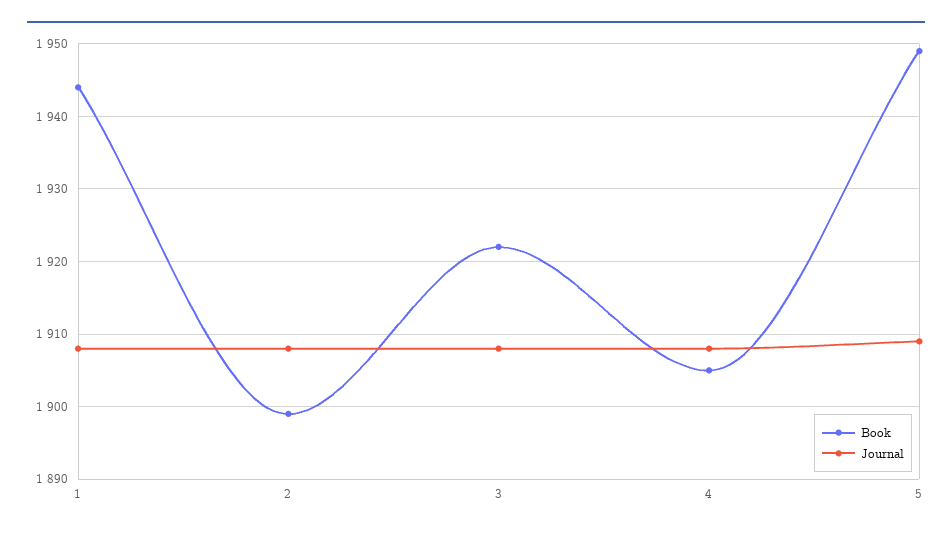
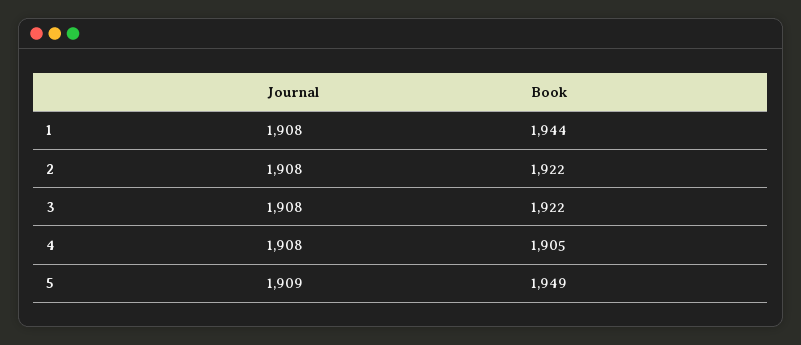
  {
    "Book": {
      "1": 1944,
-     "2": 1899,
+     "2": 1922,
      "3": 1922,
      "4": 1905,
      "5": 1949
    },
    "Journal": {
      "1": 1908,
      "2": 1908,
      "3": 1908,
      "4": 1908,
      "5": 1909
    }
  }

